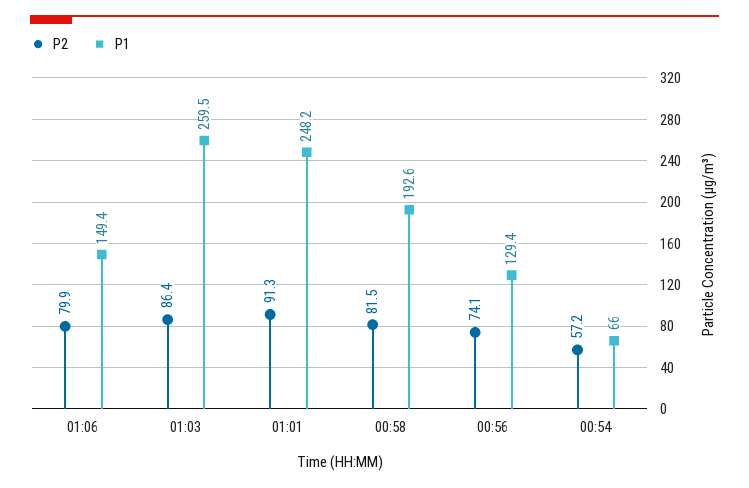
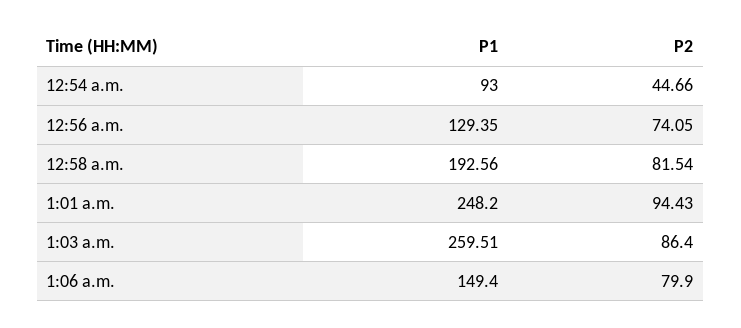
  {
    "P2": {
      "01:06": 79.9,
      "01:03": 86.4,
-     "01:01": 91.3,
+     "01:01": 94.43,
      "00:58": 81.54,
      "00:56": 74.05,
-     "00:54": 57.2
+     "00:54": 44.66
    },
    "P1": {
      "01:06": 149.4,
      "01:03": 259.51,
      "01:01": 248.2,
      "00:58": 192.56,
      "00:56": 129.35,
-     "00:54": 66
+     "00:54": 93
    }
  }

